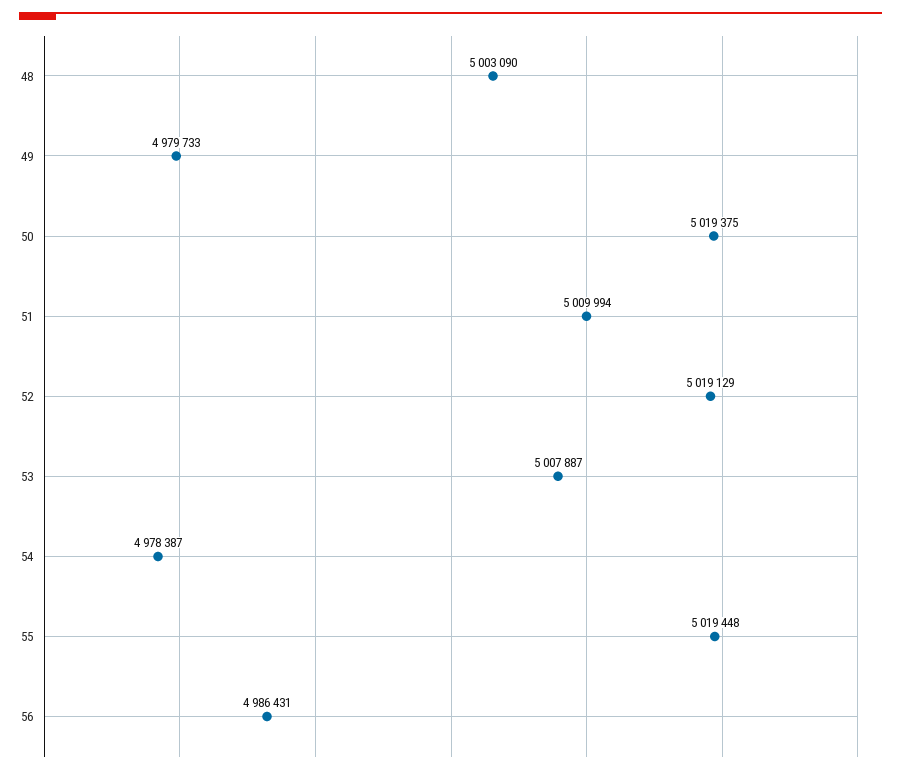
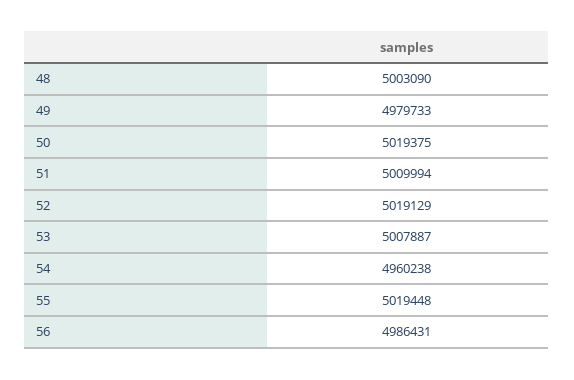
  {
    "48": 5003090,
    "49": 4979733,
    "50": 5019375,
    "51": 5009994,
    "52": 5019129,
    "53": 5007887,
-   "54": 4978387,
+   "54": 4960238,
    "55": 5019448,
    "56": 4986431
  }

